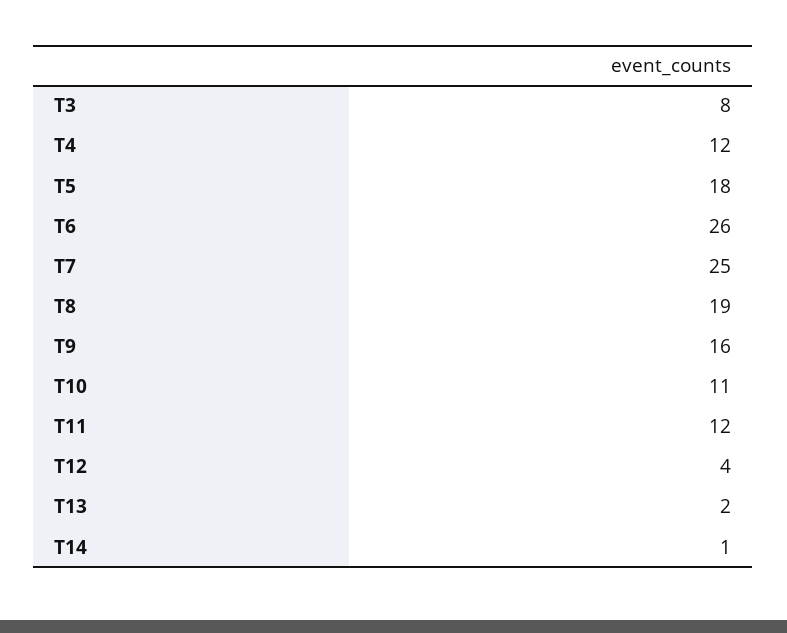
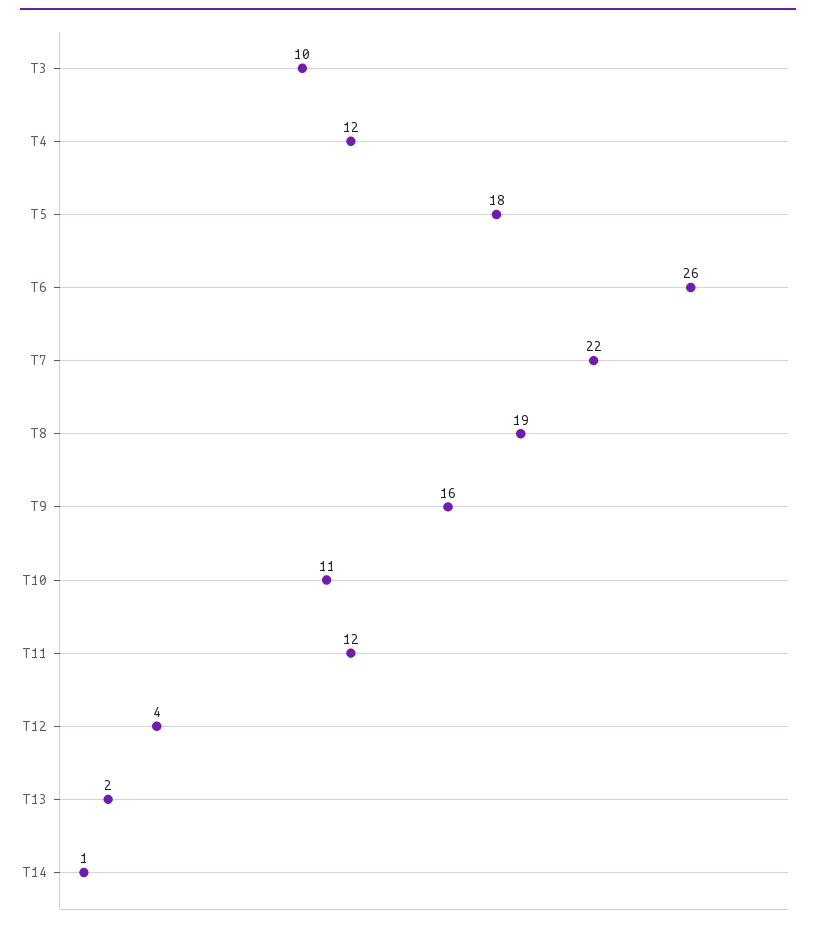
  {
-   "T3": 8,
+   "T3": 10,
    "T4": 12,
    "T5": 18,
    "T6": 26,
-   "T7": 25,
+   "T7": 22,
    "T8": 19,
    "T9": 16,
    "T10": 11,
    "T11": 12,
    "T12": 4,
    "T13": 2,
    "T14": 1
  }

